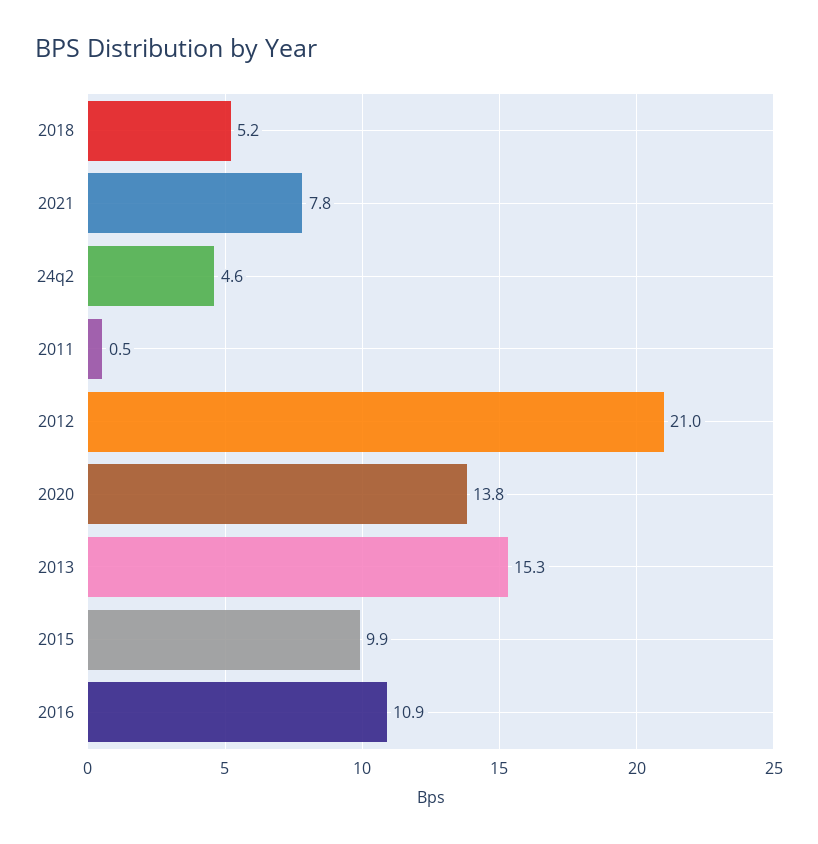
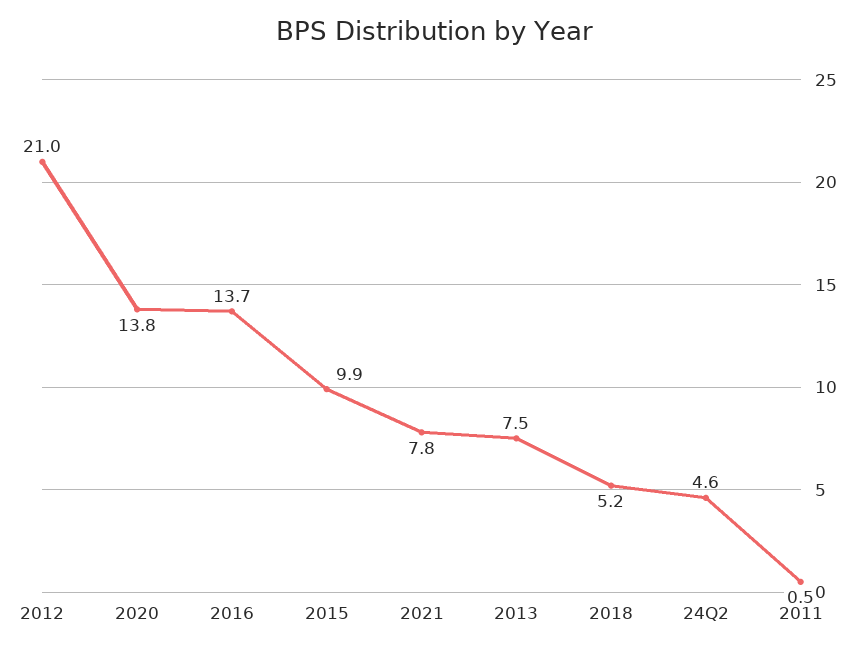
  {
    "2018": 5.2,
    "2021": 7.8,
    "24q2": 4.6,
    "2011": 0.5,
    "2012": 21,
    "2020": 13.8,
-   "2013": 15.3,
+   "2013": 7.5,
    "2015": 9.9,
-   "2016": 10.9
+   "2016": 13.7
  }

